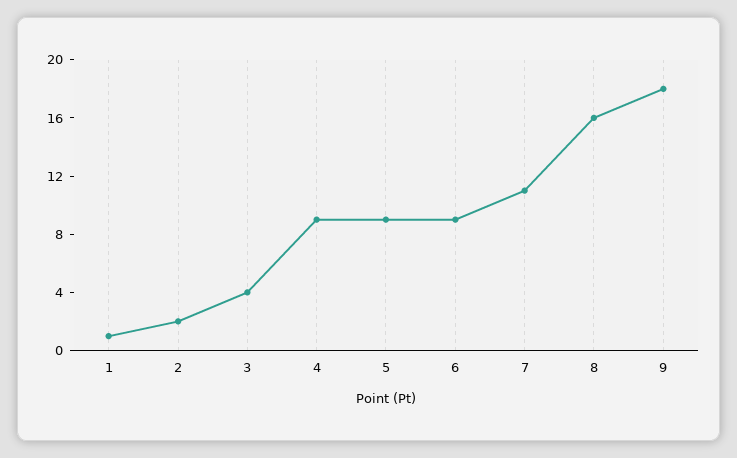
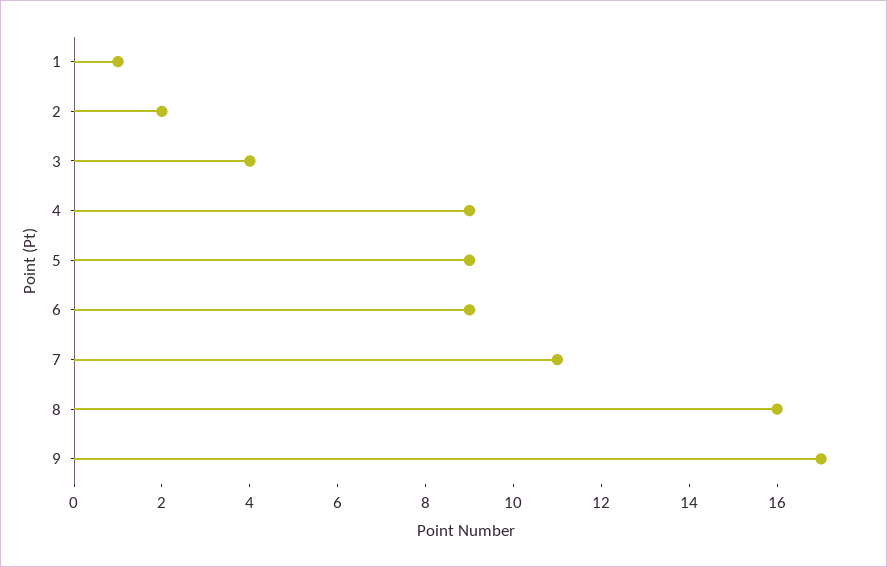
  {
    "1": 1,
    "2": 2,
    "3": 4,
    "4": 9,
    "5": 9,
    "6": 9,
    "7": 11,
    "8": 16,
-   "9": 18
+   "9": 17
  }

